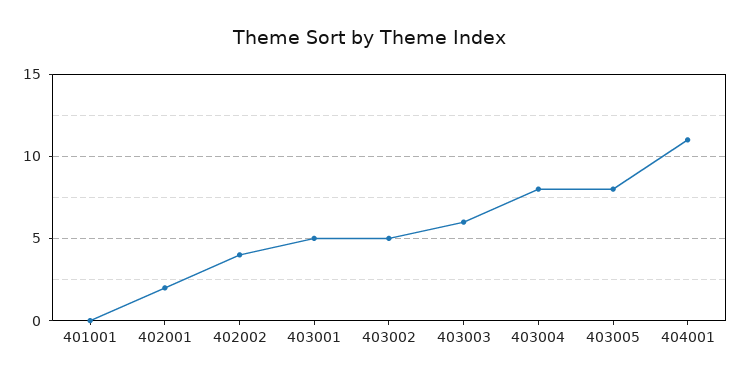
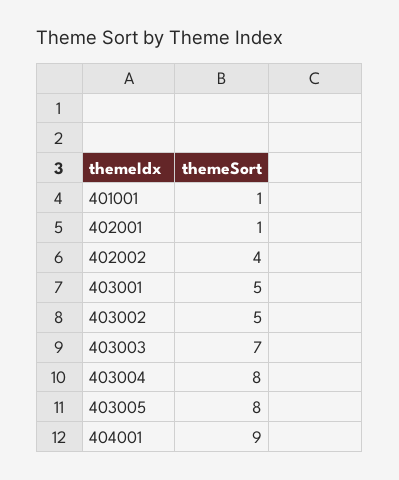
  {
-   "401001": 0,
+   "401001": 1,
-   "402001": 2,
+   "402001": 1,
    "402002": 4,
    "403001": 5,
    "403002": 5,
-   "403003": 6,
+   "403003": 7,
    "403004": 8,
    "403005": 8,
-   "404001": 11
+   "404001": 9
  }

